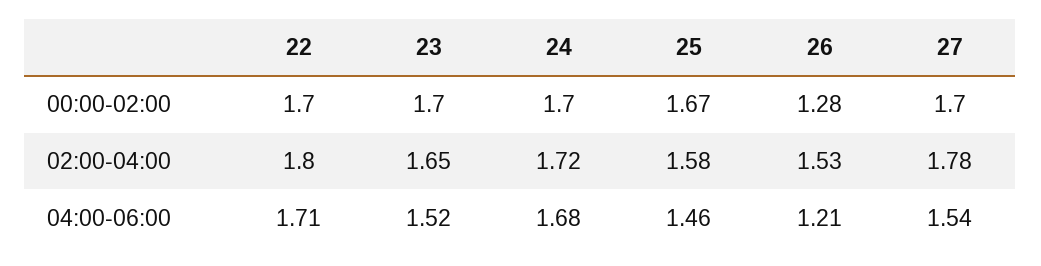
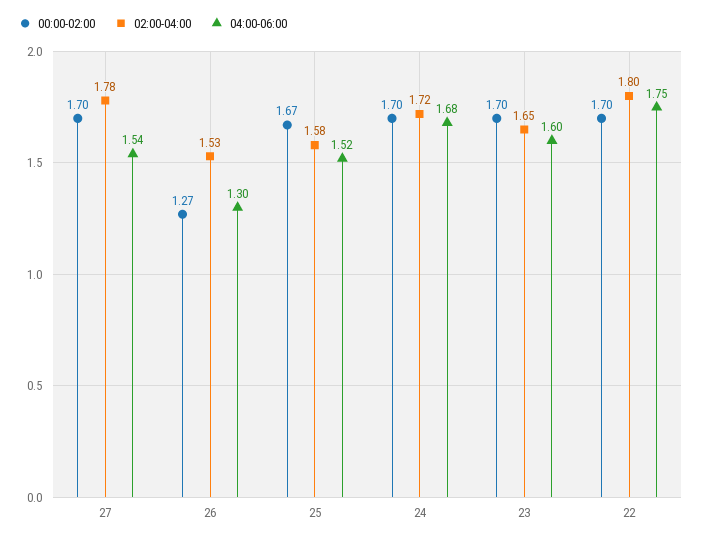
  {
    "00:00-02:00": {
      "22": 1.7,
      "23": 1.7,
      "24": 1.7,
      "25": 1.67,
-     "26": 1.28,
+     "26": 1.27,
      "27": 1.7
    },
    "02:00-04:00": {
      "22": 1.8,
      "23": 1.65,
      "24": 1.72,
      "25": 1.58,
      "26": 1.53,
      "27": 1.78
    },
    "04:00-06:00": {
-     "22": 1.71,
+     "22": 1.75,
-     "23": 1.52,
+     "23": 1.6,
      "24": 1.68,
-     "25": 1.46,
+     "25": 1.52,
-     "26": 1.21,
+     "26": 1.3,
      "27": 1.54
    }
  }

